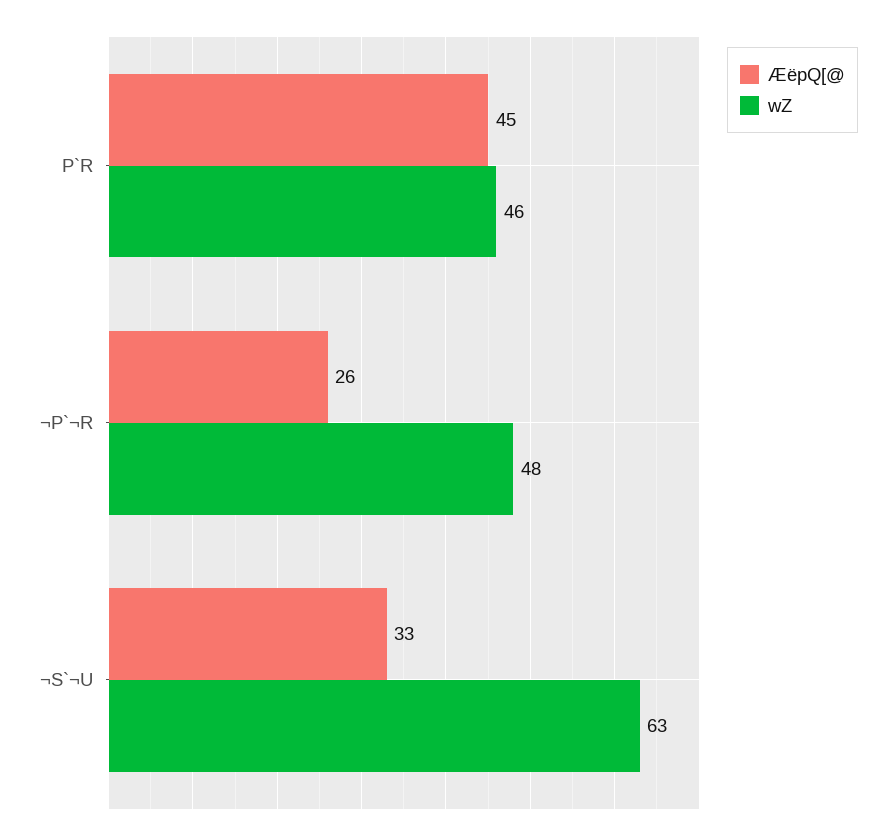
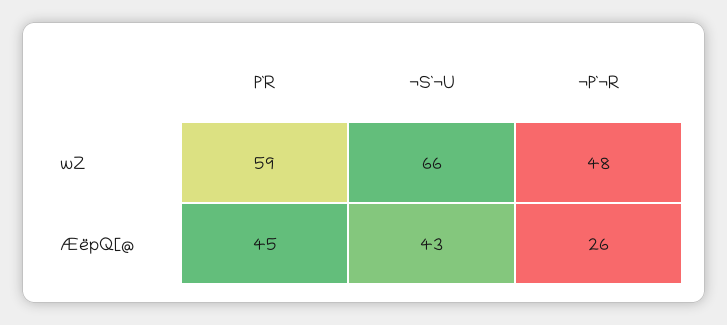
  {
    "ÆëpQ[@": {
      "P`R": 45,
      "¬P`¬R": 26,
-     "¬S`¬U": 33
+     "¬S`¬U": 43
    },
    "wZ": {
-     "P`R": 46,
+     "P`R": 59,
      "¬P`¬R": 48,
-     "¬S`¬U": 63
+     "¬S`¬U": 66
    }
  }

